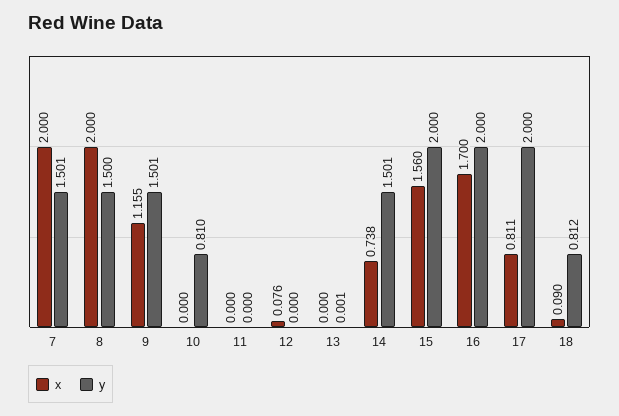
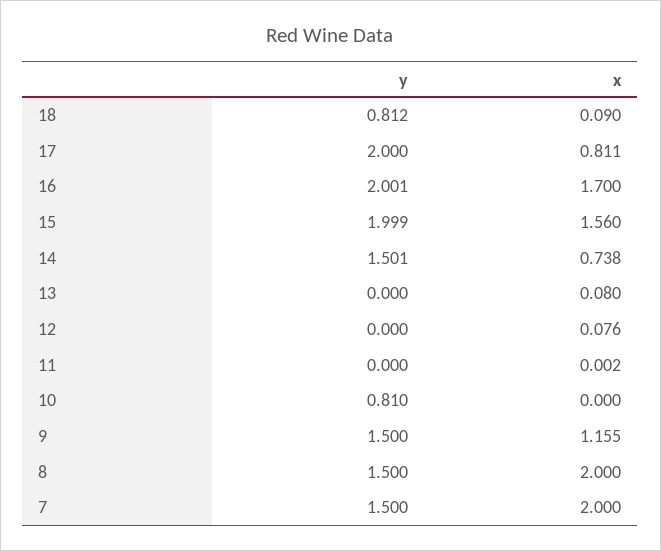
  {
    "x": {
      "7": 2,
      "8": 2,
      "9": 1.155,
      "10": 0,
-     "11": 0,
+     "11": 0.002,
      "12": 0.076,
-     "13": 0,
+     "13": 0.08,
      "14": 0.738,
      "15": 1.56,
      "16": 1.7,
      "17": 0.811,
      "18": 0.09
    },
    "y": {
-     "7": 1.501,
+     "7": 1.5,
      "8": 1.5,
-     "9": 1.501,
+     "9": 1.5,
      "10": 0.81,
      "11": 0,
      "12": 0,
-     "13": 0.001,
+     "13": 0,
      "14": 1.501,
-     "15": 2,
+     "15": 1.999,
-     "16": 2,
+     "16": 2.001,
      "17": 2,
      "18": 0.812
    }
  }

